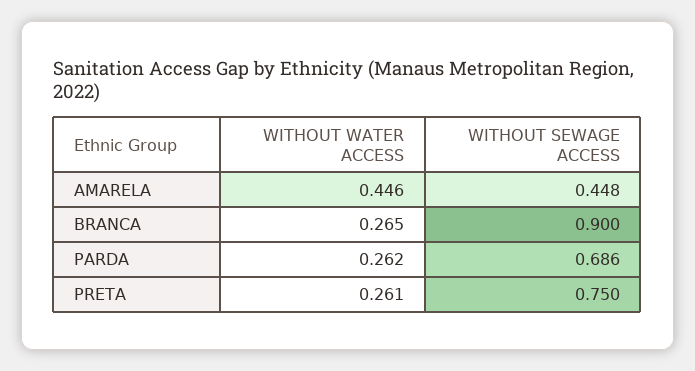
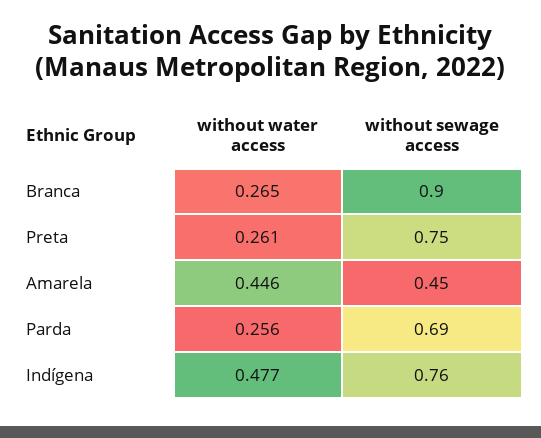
  {
    "WITHOUT WATER ACCESS": {
      "AMARELA": 0.446,
      "BRANCA": 0.265,
-     "PARDA": 0.262,
+     "PARDA": 0.256,
-     "PRETA": 0.261
+     "PRETA": 0.261,
+     "Indígena": 0.477
    },
    "WITHOUT SEWAGE ACCESS": {
      "AMARELA": 0.448,
      "BRANCA": 0.9,
      "PARDA": 0.686,
-     "PRETA": 0.75
+     "PRETA": 0.75,
+     "Indígena": 0.76
    }
  }

